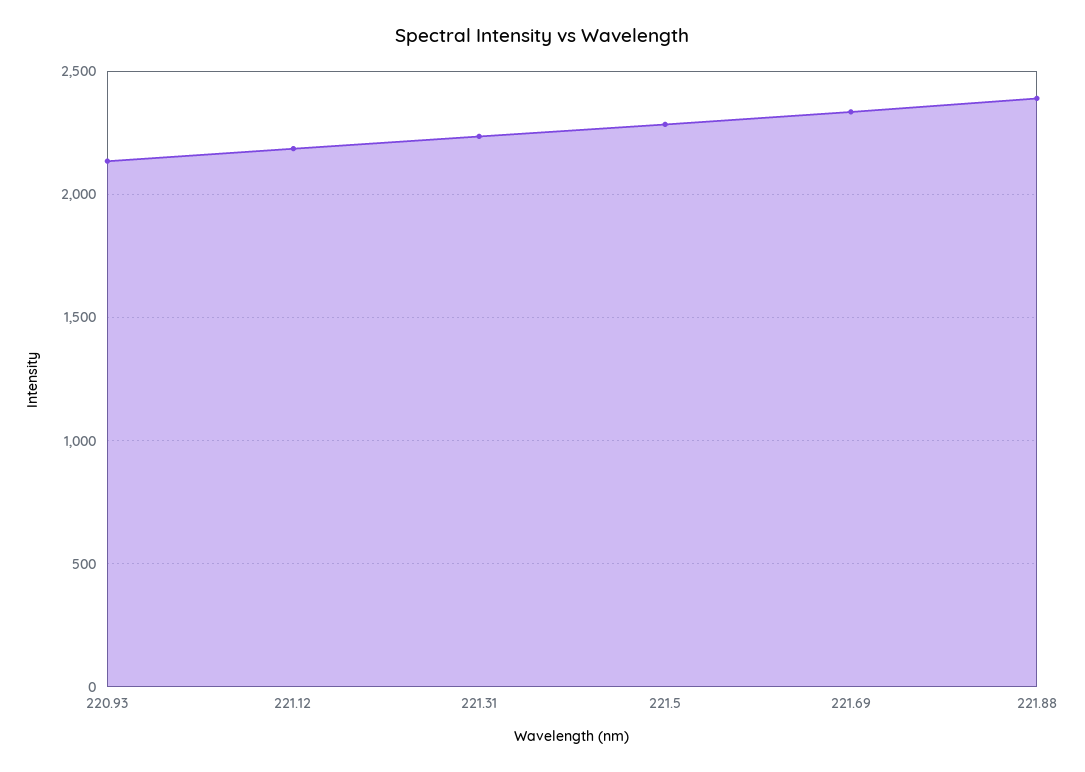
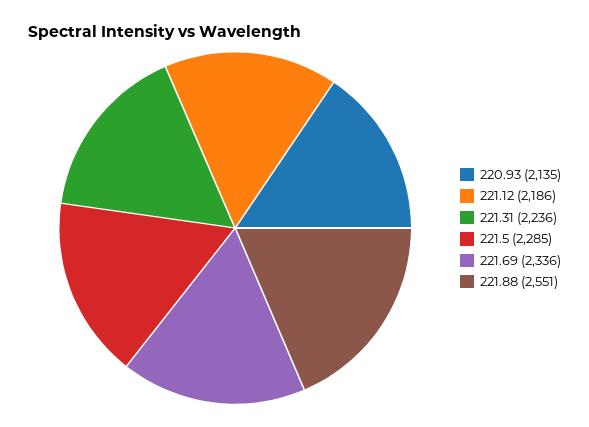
  {
    "220.93": 2135,
    "221.12": 2186,
    "221.31": 2236,
    "221.5": 2285,
    "221.69": 2336,
-   "221.88": 2400
+   "221.88": 2551
  }

